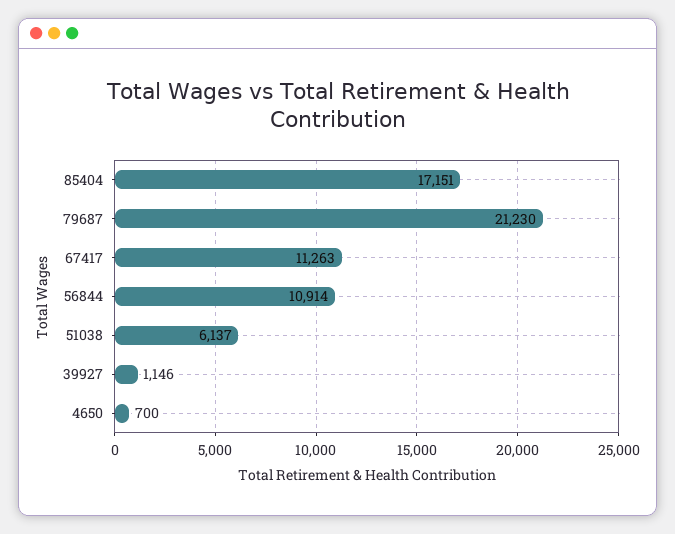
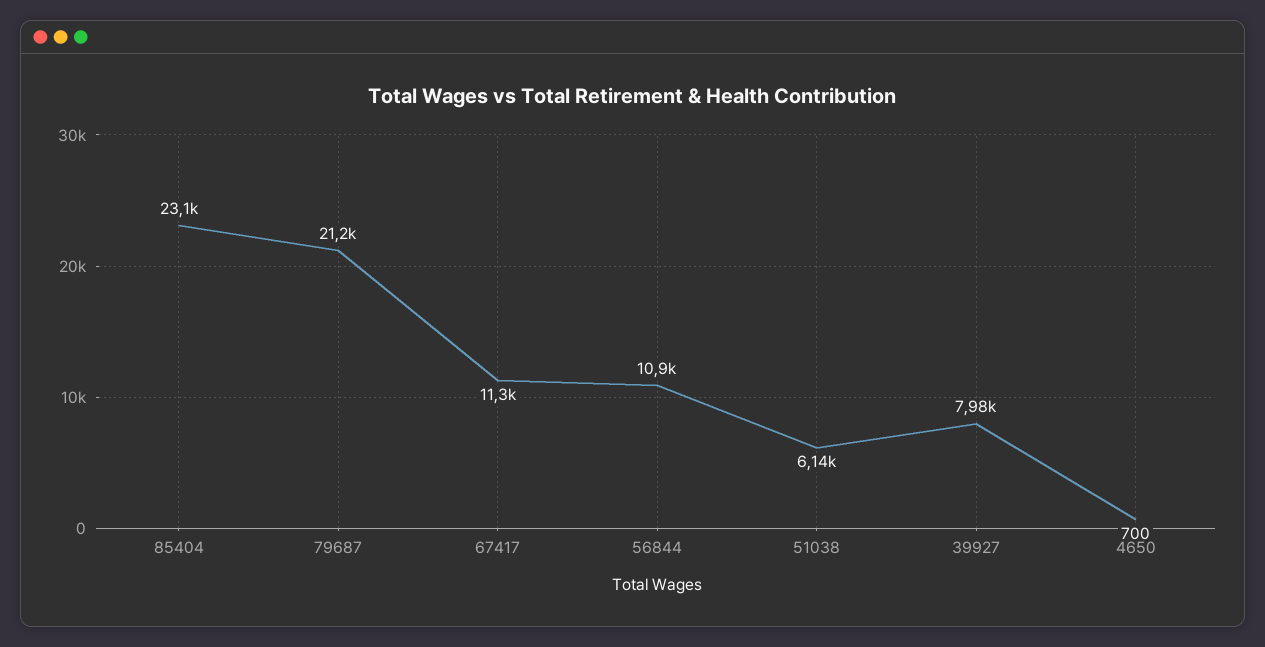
  {
-   "85404": 17151,
+   "85404": 23100,
    "79687": 21230,
    "67417": 11263,
    "56844": 10914,
    "51038": 6137,
-   "39927": 1146,
+   "39927": 7980,
    "4650": 700
  }

